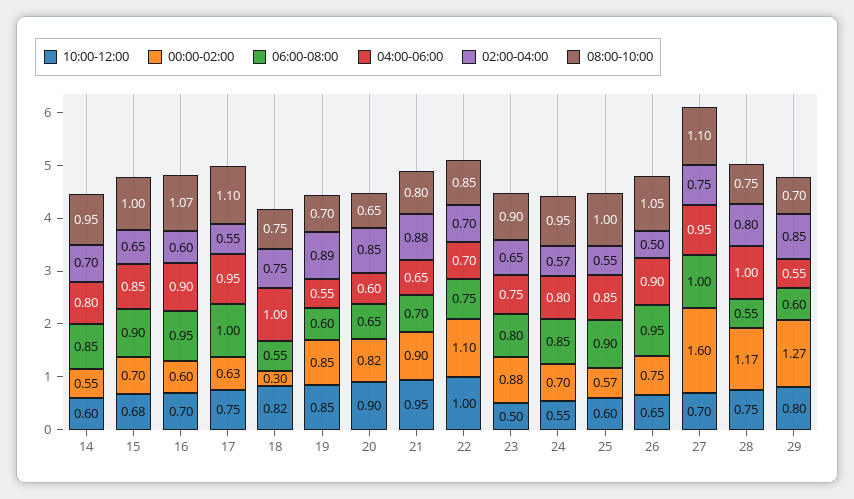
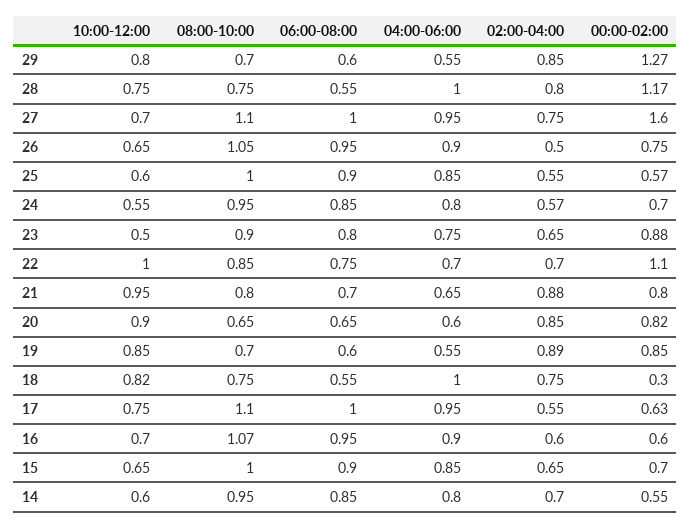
  {
    "10:00-12:00": {
      "14": 0.6,
-     "15": 0.68,
+     "15": 0.65,
      "16": 0.7,
      "17": 0.75,
      "18": 0.82,
      "19": 0.85,
      "20": 0.9,
      "21": 0.95,
      "22": 1,
      "23": 0.5,
      "24": 0.55,
      "25": 0.6,
      "26": 0.65,
      "27": 0.7,
      "28": 0.75,
      "29": 0.8
    },
    "00:00-02:00": {
      "14": 0.55,
      "15": 0.7,
      "16": 0.6,
      "17": 0.63,
      "18": 0.3,
      "19": 0.85,
      "20": 0.82,
-     "21": 0.9,
+     "21": 0.8,
      "22": 1.1,
      "23": 0.88,
      "24": 0.7,
      "25": 0.57,
      "26": 0.75,
      "27": 1.6,
      "28": 1.17,
      "29": 1.27
    },
    "06:00-08:00": {
      "14": 0.85,
      "15": 0.9,
      "16": 0.95,
      "17": 1,
      "18": 0.55,
      "19": 0.6,
      "20": 0.65,
      "21": 0.7,
      "22": 0.75,
      "23": 0.8,
      "24": 0.85,
      "25": 0.9,
      "26": 0.95,
      "27": 1,
      "28": 0.55,
      "29": 0.6
    },
    "04:00-06:00": {
      "14": 0.8,
      "15": 0.85,
      "16": 0.9,
      "17": 0.95,
      "18": 1,
      "19": 0.55,
      "20": 0.6,
      "21": 0.65,
      "22": 0.7,
      "23": 0.75,
      "24": 0.8,
      "25": 0.85,
      "26": 0.9,
      "27": 0.95,
      "28": 1,
      "29": 0.55
    },
    "02:00-04:00": {
      "14": 0.7,
      "15": 0.65,
      "16": 0.6,
      "17": 0.55,
      "18": 0.75,
      "19": 0.89,
      "20": 0.85,
      "21": 0.88,
      "22": 0.7,
      "23": 0.65,
      "24": 0.57,
      "25": 0.55,
      "26": 0.5,
      "27": 0.75,
      "28": 0.8,
      "29": 0.85
    },
    "08:00-10:00": {
      "14": 0.95,
      "15": 1,
      "16": 1.07,
      "17": 1.1,
      "18": 0.75,
      "19": 0.7,
      "20": 0.65,
      "21": 0.8,
      "22": 0.85,
      "23": 0.9,
      "24": 0.95,
      "25": 1,
      "26": 1.05,
      "27": 1.1,
      "28": 0.75,
      "29": 0.7
    }
  }

